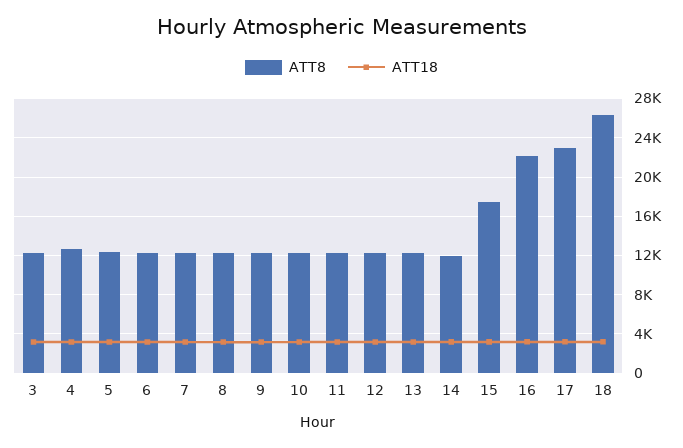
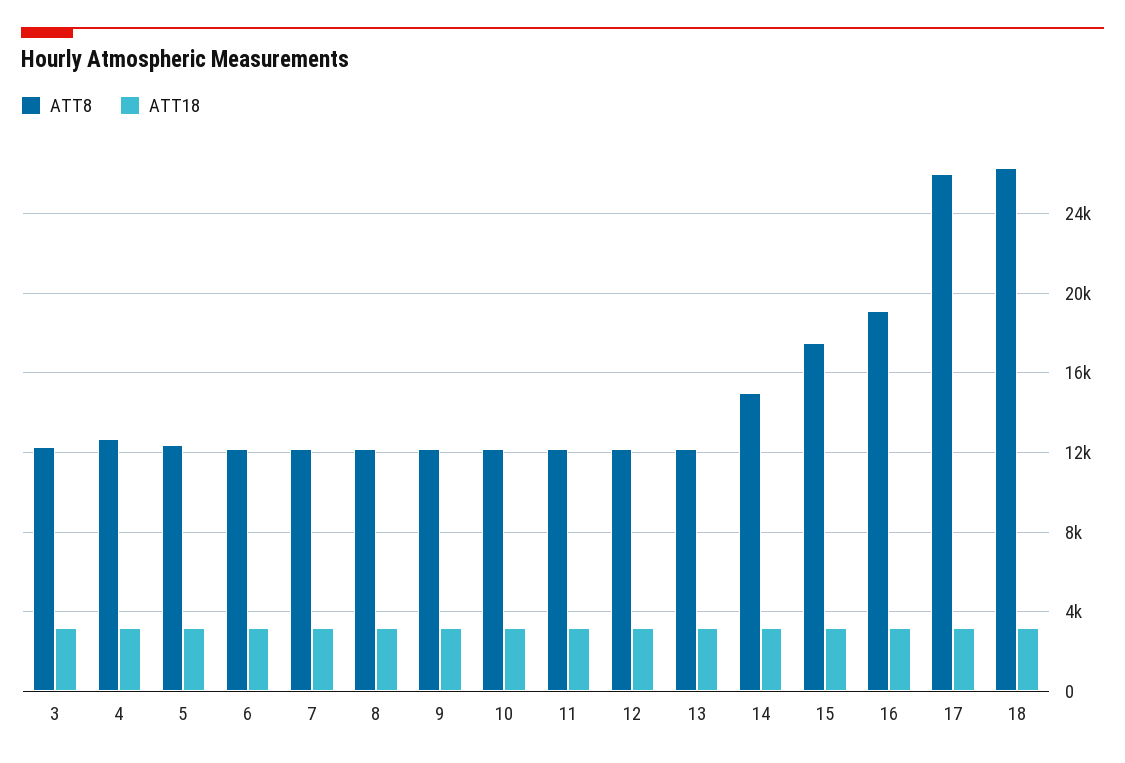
  {
    "ATT8": {
      "3": 12500,
      "4": 12500,
      "5": 12500,
      "6": 12000,
      "7": 12000,
      "8": 12000,
      "9": 12000,
      "10": 12000,
      "11": 12000,
      "12": 12000,
      "13": 12000,
-     "14": 12000,
+     "14": 15000,
      "15": 17500,
-     "16": 22000,
+     "16": 19000,
-     "17": 23000,
+     "17": 26000,
      "18": 26500
    },
    "ATT18": {
      "3": 3000,
      "4": 3000,
      "5": 3000,
      "6": 3000,
      "7": 3000,
      "8": 3000,
      "9": 3000,
      "10": 3000,
      "11": 3000,
      "12": 3000,
      "13": 3000,
      "14": 3000,
      "15": 3000,
      "16": 3000,
      "17": 3000,
      "18": 3000
    }
  }

